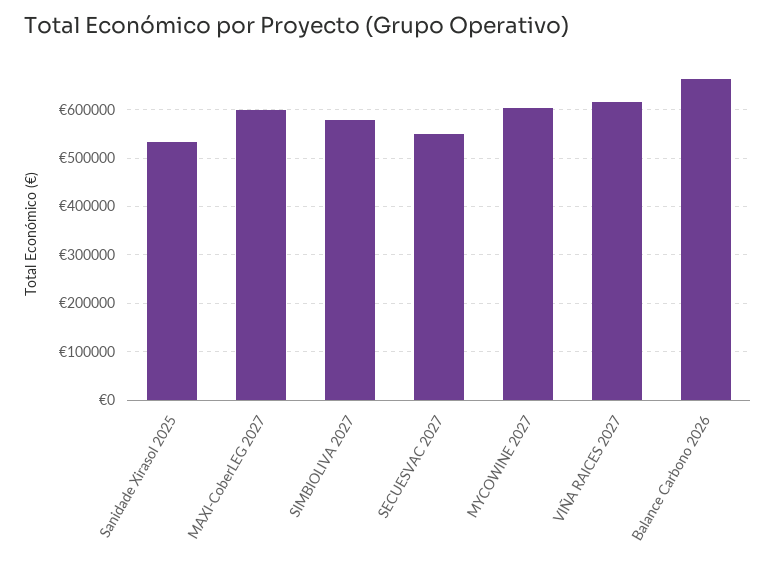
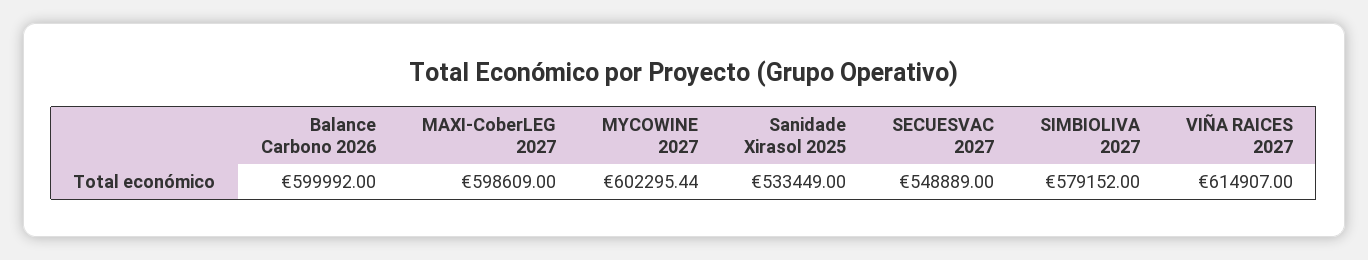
  {
    "Sanidade Xirasol 2025": 533449,
    "MAXI-CoberLEG 2027": 598609,
    "SIMBIOLIVA 2027": 579152,
    "SECUESVAC 2027": 548889,
    "MYCOWINE 2027": 602295.44,
    "VIÑA RAICES 2027": 614907,
-   "Balance Carbono 2026": 660000
+   "Balance Carbono 2026": 599992
  }

